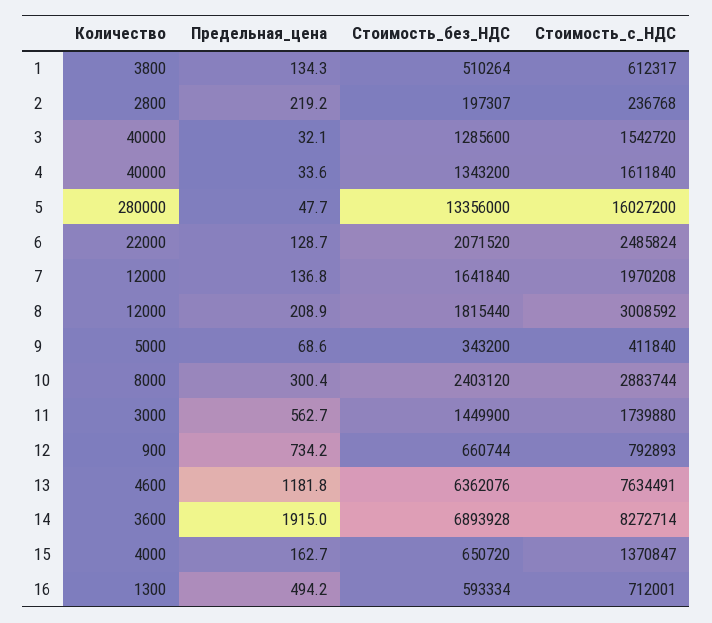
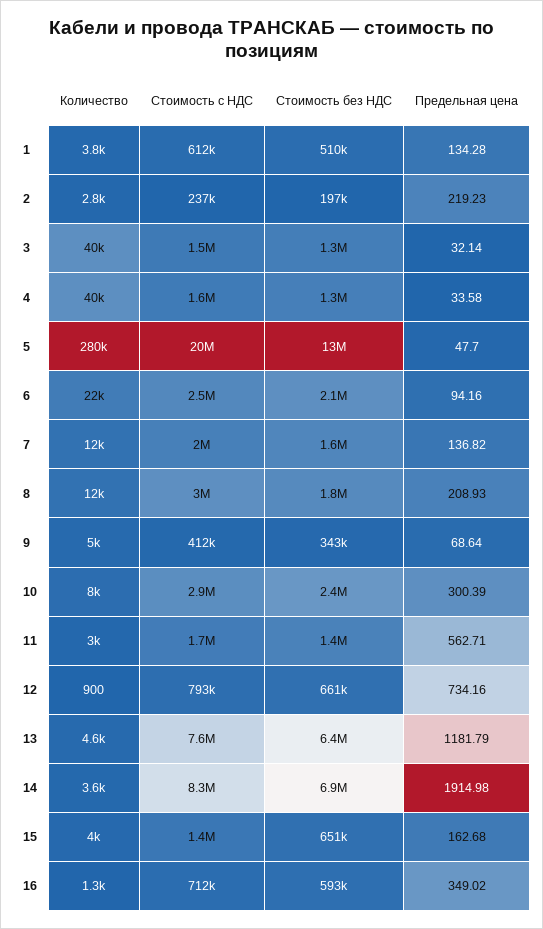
  {
    "Количество": {
      "1": 3800,
      "2": 2800,
      "3": 40000,
      "4": 40000,
      "5": 280000,
      "6": 22000,
      "7": 12000,
      "8": 12000,
      "9": 5000,
      "10": 8000,
      "11": 3000,
      "12": 900,
      "13": 4600,
      "14": 3600,
      "15": 4000,
      "16": 1300
    },
    "Предельная_цена": {
      "1": 134.28,
      "2": 219.23,
      "3": 32.14,
      "4": 33.58,
      "5": 47.7,
-     "6": 128.7,
+     "6": 94.16,
      "7": 136.82,
      "8": 208.93,
      "9": 68.64,
      "10": 300.39,
      "11": 562.71,
      "12": 734.16,
      "13": 1181.79,
      "14": 1914.98,
      "15": 162.68,
-     "16": 494.2
+     "16": 349.02
    },
    "Стоимость_без_НДС": {
      "1": 510264,
      "2": 197307,
      "3": 1285600,
      "4": 1343200,
      "5": 13356000,
      "6": 2071520,
      "7": 1641840,
      "8": 1815440,
      "9": 343200,
      "10": 2403120,
      "11": 1449900,
      "12": 660744,
      "13": 6362076,
      "14": 6893928,
      "15": 650720,
      "16": 593334
    },
    "Стоимость_с_НДС": {
      "1": 612317,
      "2": 236768,
      "3": 1542720,
      "4": 1611840,
-     "5": 16027200,
+     "5": 20000000,
      "6": 2485824,
      "7": 1970208,
      "8": 3008592,
      "9": 411840,
      "10": 2883744,
      "11": 1739880,
      "12": 792893,
      "13": 7634491,
      "14": 8272714,
      "15": 1370847,
      "16": 712001
    }
  }

